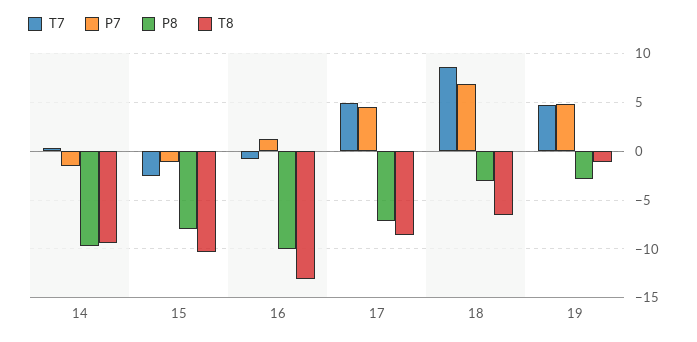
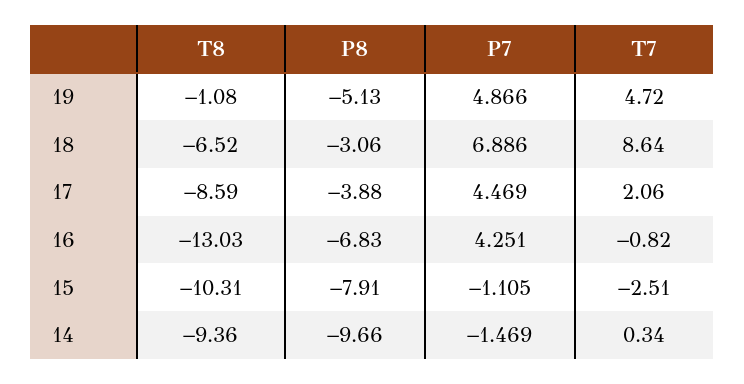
  {
    "T7": {
      "14": 0.34,
      "15": -2.51,
      "16": -0.82,
-     "17": 5,
+     "17": 2.06,
      "18": 8.64,
      "19": 4.72
    },
    "P7": {
      "14": -1.469,
      "15": -1.105,
-     "16": 1,
+     "16": 4.251,
      "17": 4.469,
      "18": 6.886,
      "19": 4.866
    },
    "P8": {
      "14": -9.66,
      "15": -7.91,
-     "16": -10,
+     "16": -6.83,
-     "17": -7,
+     "17": -3.88,
      "18": -3.06,
-     "19": -3
+     "19": -5.13
    },
    "T8": {
      "14": -9.36,
      "15": -10.31,
      "16": -13.03,
      "17": -8.59,
      "18": -6.52,
      "19": -1.08
    }
  }

